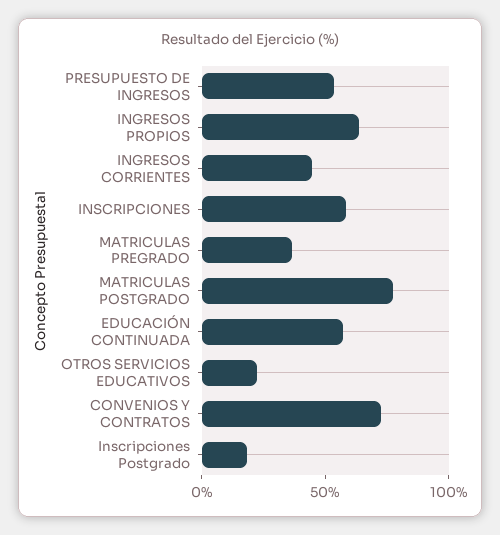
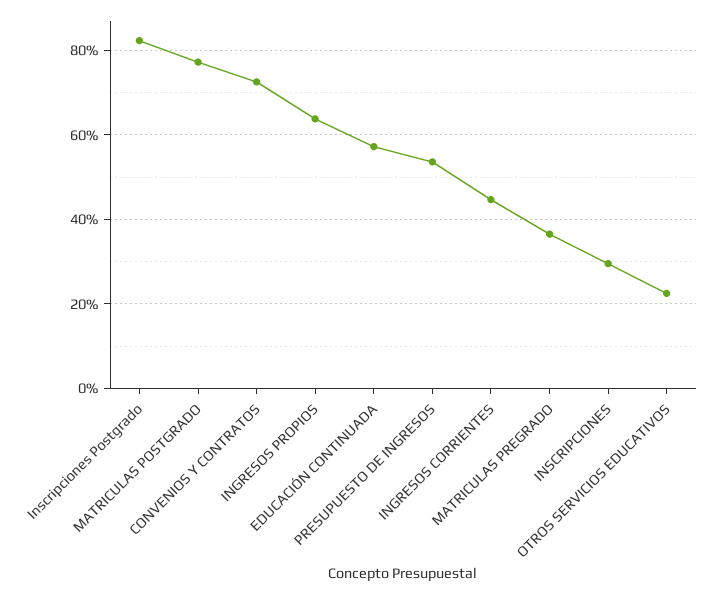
  {
    "PRESUPUESTO DE INGRESOS": 54,
    "INGRESOS PROPIOS": 64,
    "INGRESOS CORRIENTES": 44,
-   "INSCRIPCIONES": 60,
+   "INSCRIPCIONES": 30,
    "MATRICULAS PREGRADO": 36,
    "MATRICULAS POSTGRADO": 78,
    "EDUCACIÓN CONTINUADA": 58,
    "OTROS SERVICIOS EDUCATIVOS": 22,
    "CONVENIOS Y CONTRATOS": 72,
-   "Inscripciones Postgrado": 20
+   "Inscripciones Postgrado": 82
  }

